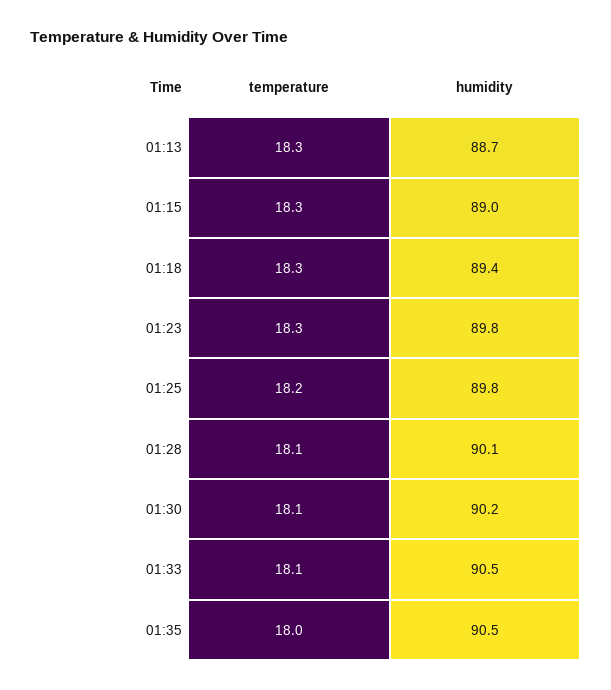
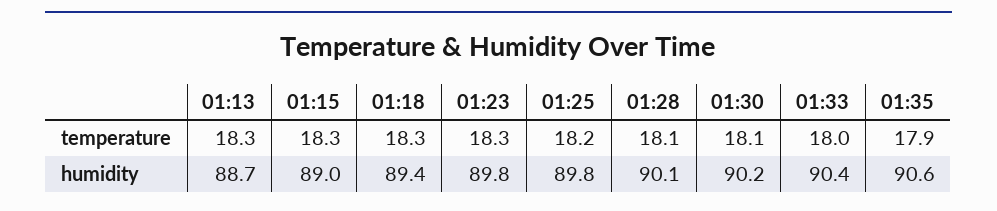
  {
    "temperature": {
      "01:13": 18.3,
      "01:15": 18.3,
      "01:18": 18.3,
      "01:23": 18.3,
      "01:25": 18.2,
      "01:28": 18.1,
      "01:30": 18.1,
-     "01:33": 18.1,
+     "01:33": 18,
-     "01:35": 18
+     "01:35": 17.9
    },
    "humidity": {
      "01:13": 88.7,
      "01:15": 89,
      "01:18": 89.4,
      "01:23": 89.8,
      "01:25": 89.8,
      "01:28": 90.1,
      "01:30": 90.2,
-     "01:33": 90.5,
+     "01:33": 90.4,
-     "01:35": 90.5
+     "01:35": 90.6
    }
  }

